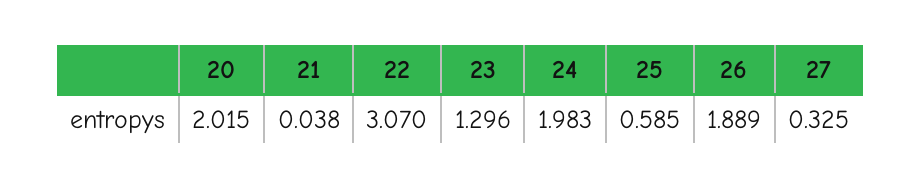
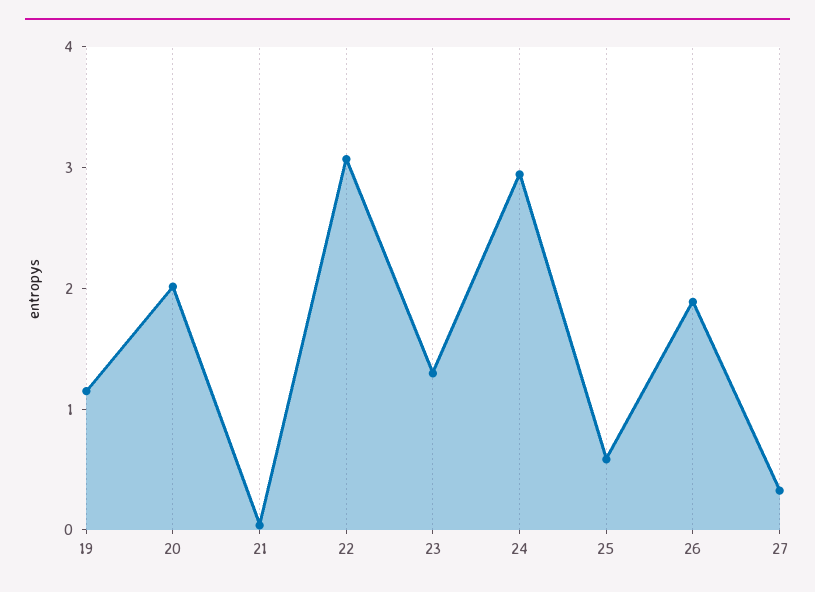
  {
    "20": 2.015,
    "21": 0.038,
    "22": 3.07,
    "23": 1.296,
-   "24": 1.983,
+   "24": 3,
    "25": 0.585,
    "26": 1.889,
-   "27": 0.325
+   "27": 0.325,
+   "19": 1.2
  }

